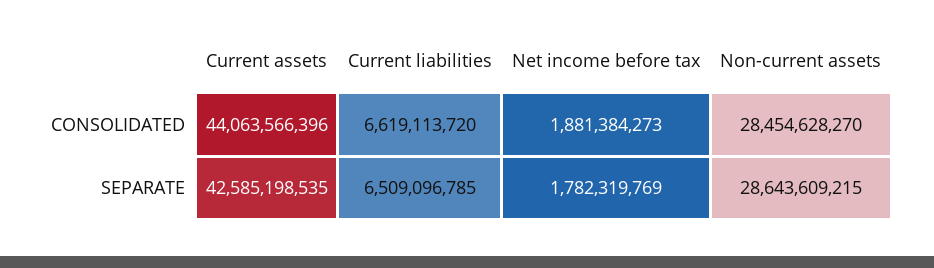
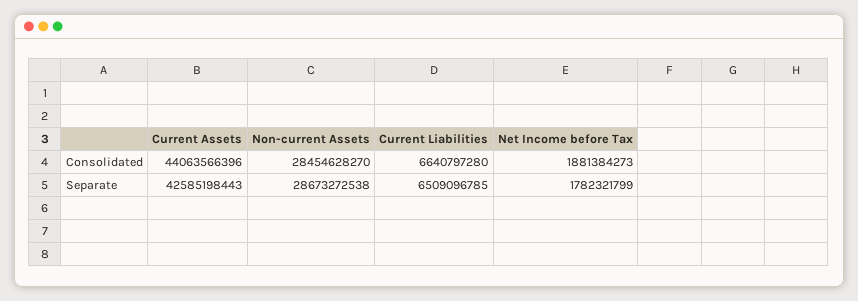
  {
    "Current assets": {
      "CONSOLIDATED": 44063566396,
-     "SEPARATE": 42585198535
+     "SEPARATE": 42585198443
    },
    "Current liabilities": {
-     "CONSOLIDATED": 6619113720,
+     "CONSOLIDATED": 6640797280,
      "SEPARATE": 6509096785
    },
    "Net income before tax": {
      "CONSOLIDATED": 1881384273,
-     "SEPARATE": 1782319769
+     "SEPARATE": 1782321799
    },
    "Non-current assets": {
      "CONSOLIDATED": 28454628270,
-     "SEPARATE": 28643609215
+     "SEPARATE": 28673272538
    }
  }

